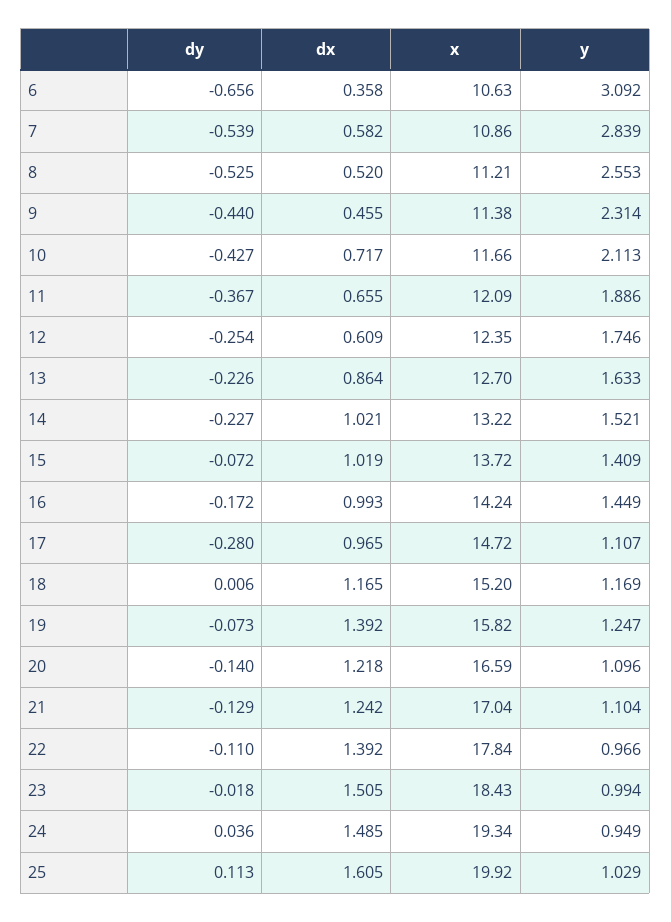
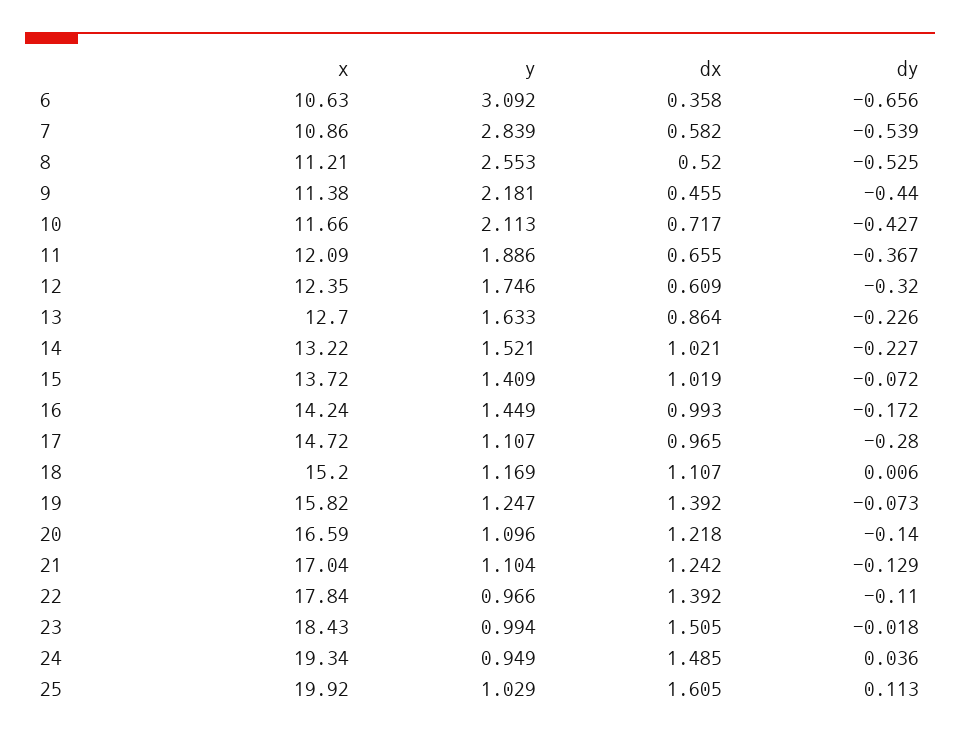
  {
    "dy": {
      "6": -0.656,
      "7": -0.539,
      "8": -0.525,
      "9": -0.44,
      "10": -0.427,
      "11": -0.367,
-     "12": -0.254,
+     "12": -0.32,
      "13": -0.226,
      "14": -0.227,
      "15": -0.072,
      "16": -0.172,
      "17": -0.28,
      "18": 0.006,
      "19": -0.073,
      "20": -0.14,
      "21": -0.129,
      "22": -0.11,
      "23": -0.018,
      "24": 0.036,
      "25": 0.113
    },
    "dx": {
      "6": 0.358,
      "7": 0.582,
      "8": 0.52,
      "9": 0.455,
      "10": 0.717,
      "11": 0.655,
      "12": 0.609,
      "13": 0.864,
      "14": 1.021,
      "15": 1.019,
      "16": 0.993,
      "17": 0.965,
-     "18": 1.165,
+     "18": 1.107,
      "19": 1.392,
      "20": 1.218,
      "21": 1.242,
      "22": 1.392,
      "23": 1.505,
      "24": 1.485,
      "25": 1.605
    },
    "x": {
      "6": 10.63,
      "7": 10.86,
      "8": 11.21,
      "9": 11.38,
      "10": 11.66,
      "11": 12.09,
      "12": 12.35,
      "13": 12.7,
      "14": 13.22,
      "15": 13.72,
      "16": 14.24,
      "17": 14.72,
      "18": 15.2,
      "19": 15.82,
      "20": 16.59,
      "21": 17.04,
      "22": 17.84,
      "23": 18.43,
      "24": 19.34,
      "25": 19.92
    },
    "y": {
      "6": 3.092,
      "7": 2.839,
      "8": 2.553,
-     "9": 2.314,
+     "9": 2.181,
      "10": 2.113,
      "11": 1.886,
      "12": 1.746,
      "13": 1.633,
      "14": 1.521,
      "15": 1.409,
      "16": 1.449,
      "17": 1.107,
      "18": 1.169,
      "19": 1.247,
      "20": 1.096,
      "21": 1.104,
      "22": 0.966,
      "23": 0.994,
      "24": 0.949,
      "25": 1.029
    }
  }

